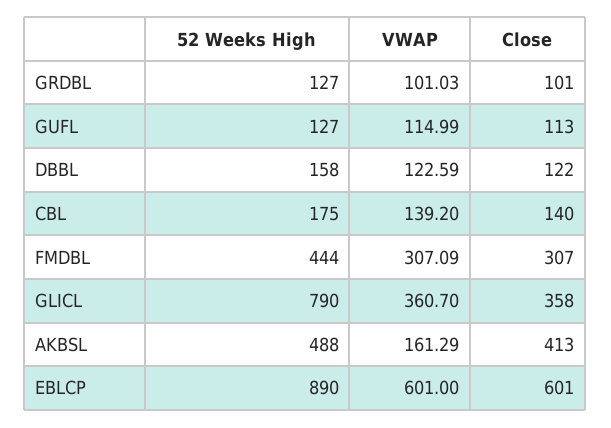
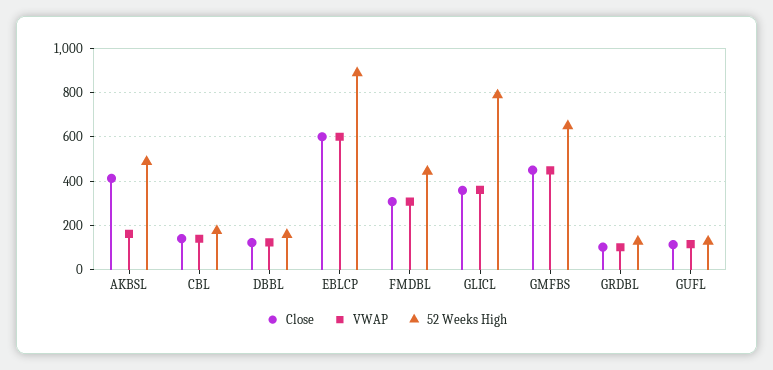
  {
    "52 Weeks High": {
      "GRDBL": 127,
      "GUFL": 127,
      "DBBL": 158,
      "CBL": 175,
      "FMDBL": 444,
      "GLICL": 790,
      "AKBSL": 488,
-     "EBLCP": 890
+     "EBLCP": 890,
+     "GMFBS": 650
    },
    "VWAP": {
      "GRDBL": 101.03,
      "GUFL": 114.99,
      "DBBL": 122.59,
      "CBL": 139.2,
      "FMDBL": 307.09,
      "GLICL": 360.7,
      "AKBSL": 161.29,
-     "EBLCP": 601
+     "EBLCP": 601,
+     "GMFBS": 450
    },
    "Close": {
      "GRDBL": 101,
      "GUFL": 113,
      "DBBL": 122,
      "CBL": 140,
      "FMDBL": 307,
      "GLICL": 358,
      "AKBSL": 413,
-     "EBLCP": 601
+     "EBLCP": 601,
+     "GMFBS": 450
    }
  }

